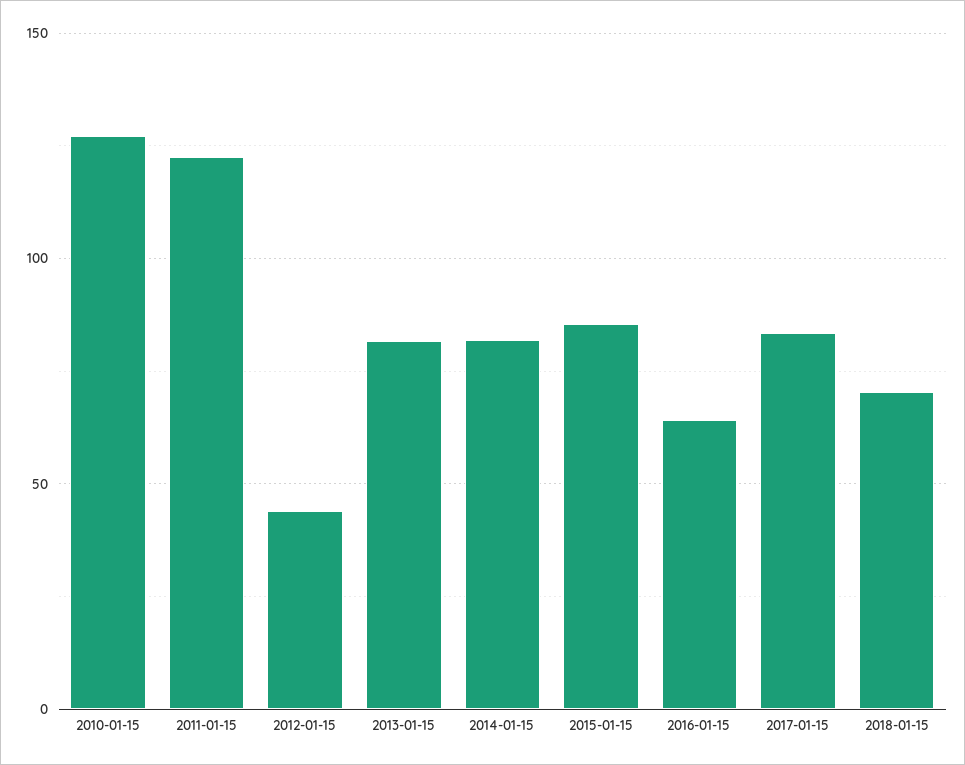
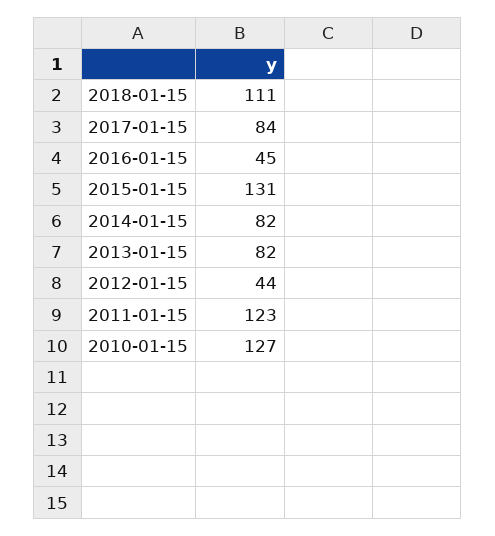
  {
    "2010-01-15": 127,
    "2011-01-15": 123,
    "2012-01-15": 44,
    "2013-01-15": 82,
    "2014-01-15": 82,
-   "2015-01-15": 85,
+   "2015-01-15": 131,
-   "2016-01-15": 65,
+   "2016-01-15": 45,
    "2017-01-15": 84,
-   "2018-01-15": 70
+   "2018-01-15": 111
  }

